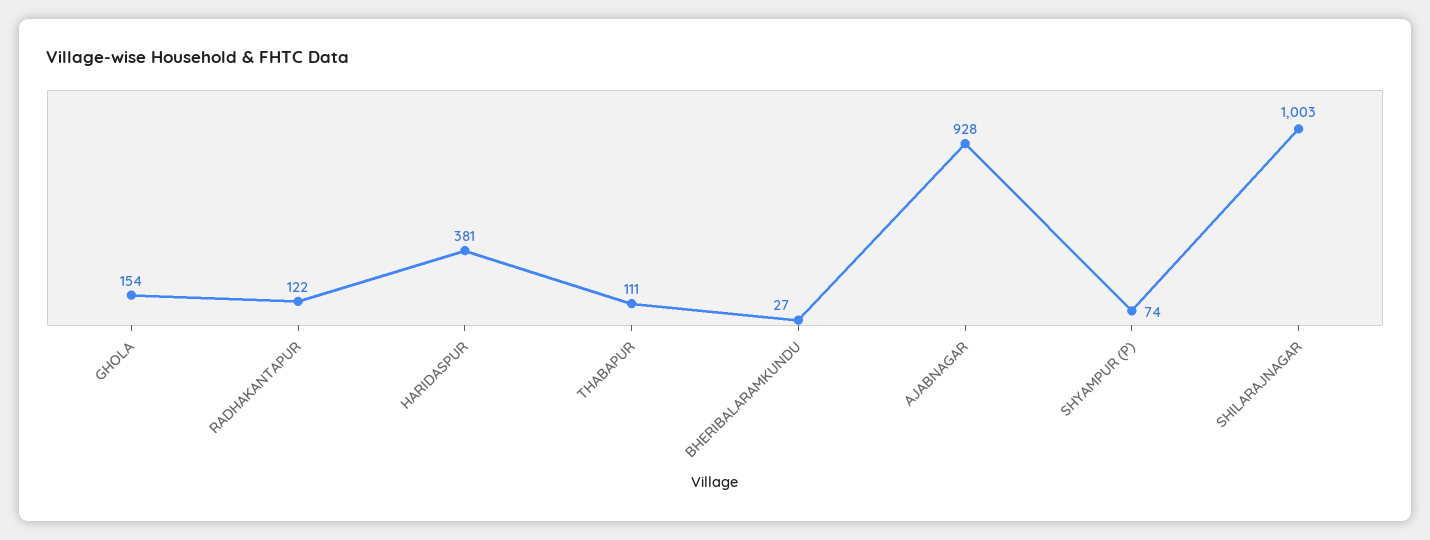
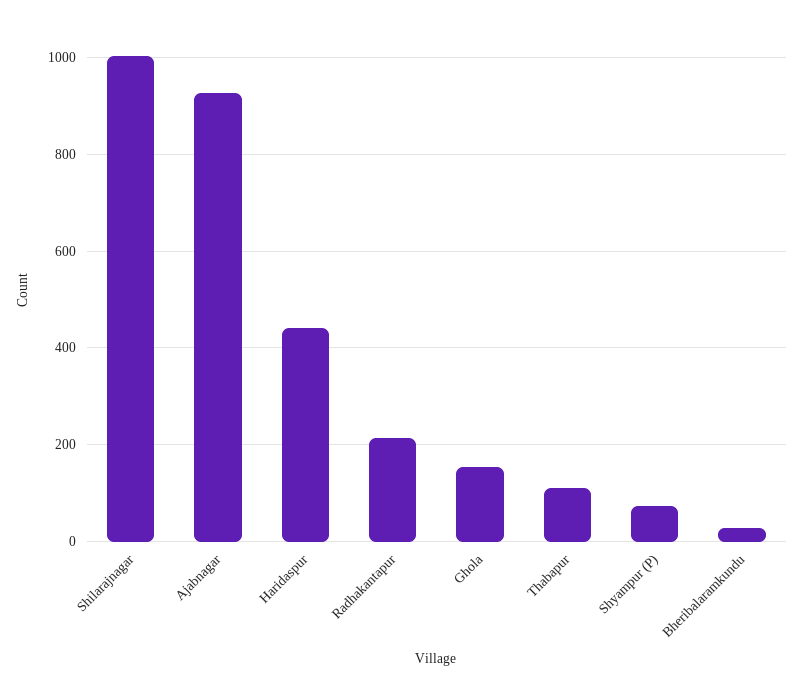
  {
    "GHOLA": 154,
-   "RADHAKANTAPUR": 122,
+   "RADHAKANTAPUR": 220,
-   "HARIDASPUR": 381,
+   "HARIDASPUR": 440,
    "THABAPUR": 111,
    "BHERIBALARAMKUNDU": 27,
    "AJABNAGAR": 928,
    "SHYAMPUR (P)": 74,
    "SHILARAJNAGAR": 1003
  }

